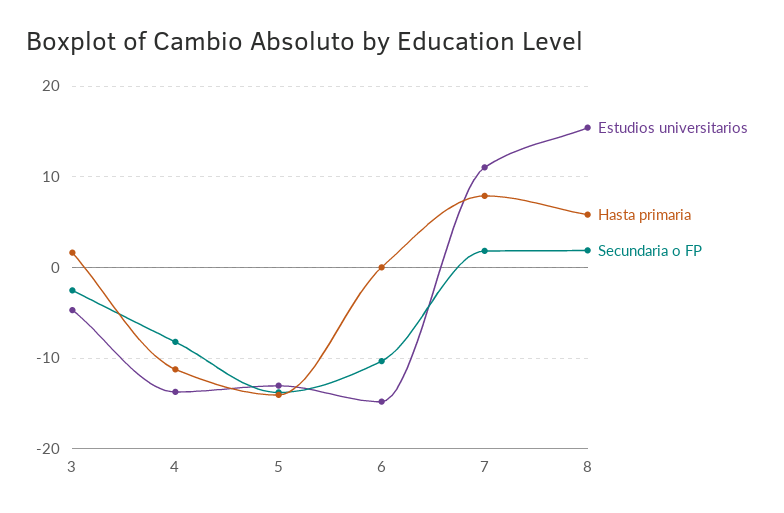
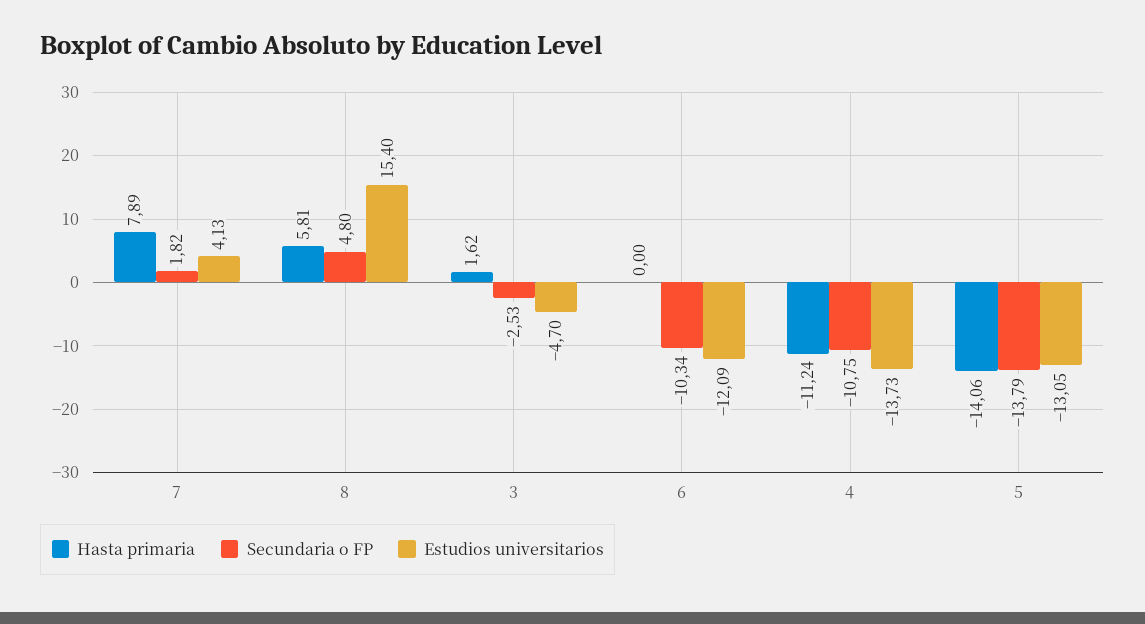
  {
    "Estudios universitarios": {
      "3": -4.7,
      "4": -13.73,
      "5": -13.05,
-     "6": -15,
+     "6": -12.09,
-     "7": 11,
+     "7": 4.13,
      "8": 15.4
    },
    "Hasta primaria": {
      "3": 1.62,
      "4": -11.24,
      "5": -14.06,
      "6": 0,
      "7": 7.89,
      "8": 5.81
    },
    "Secundaria o FP": {
      "3": -2.53,
-     "4": -8,
+     "4": -10.75,
      "5": -13.79,
      "6": -10.34,
      "7": 1.82,
-     "8": 2
+     "8": 4.8
    }
  }

